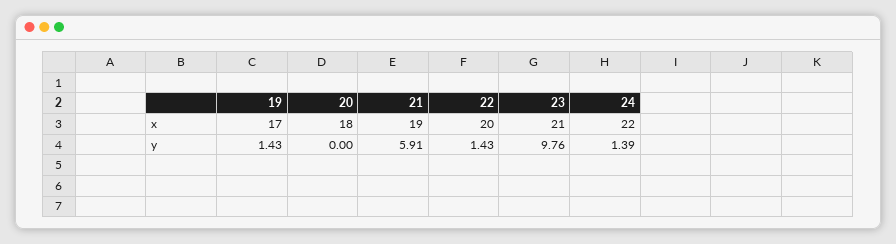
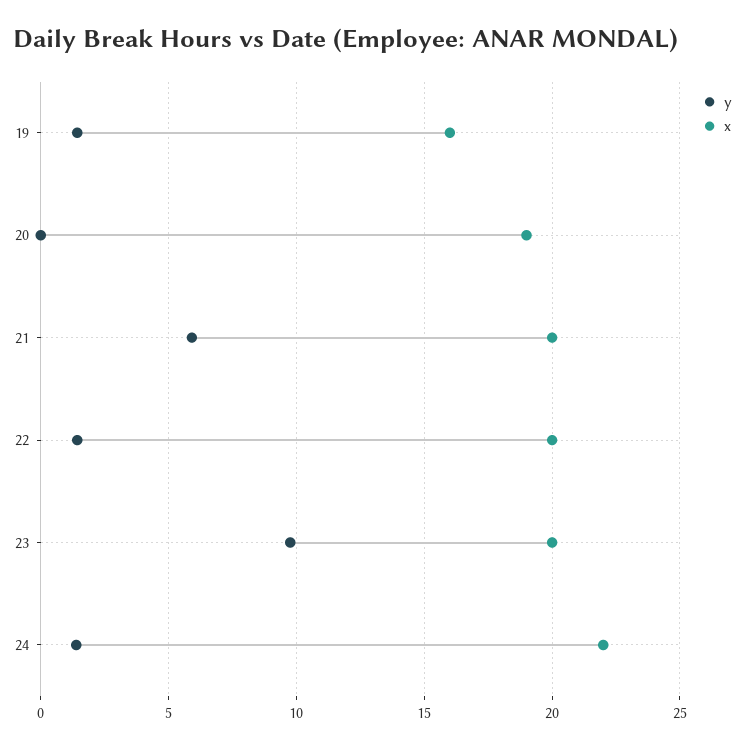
  {
    "x": {
-     "19": 17,
+     "19": 16,
-     "20": 18,
+     "20": 19,
-     "21": 19,
+     "21": 20,
      "22": 20,
-     "23": 21,
+     "23": 20,
      "24": 22
    },
    "y": {
      "19": 1.43,
      "20": 0,
      "21": 5.91,
      "22": 1.43,
      "23": 9.76,
      "24": 1.39
    }
  }

